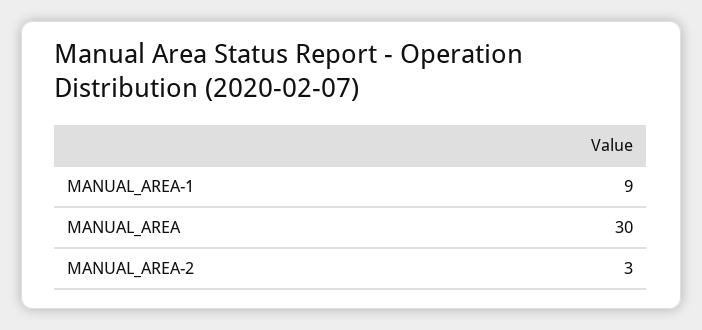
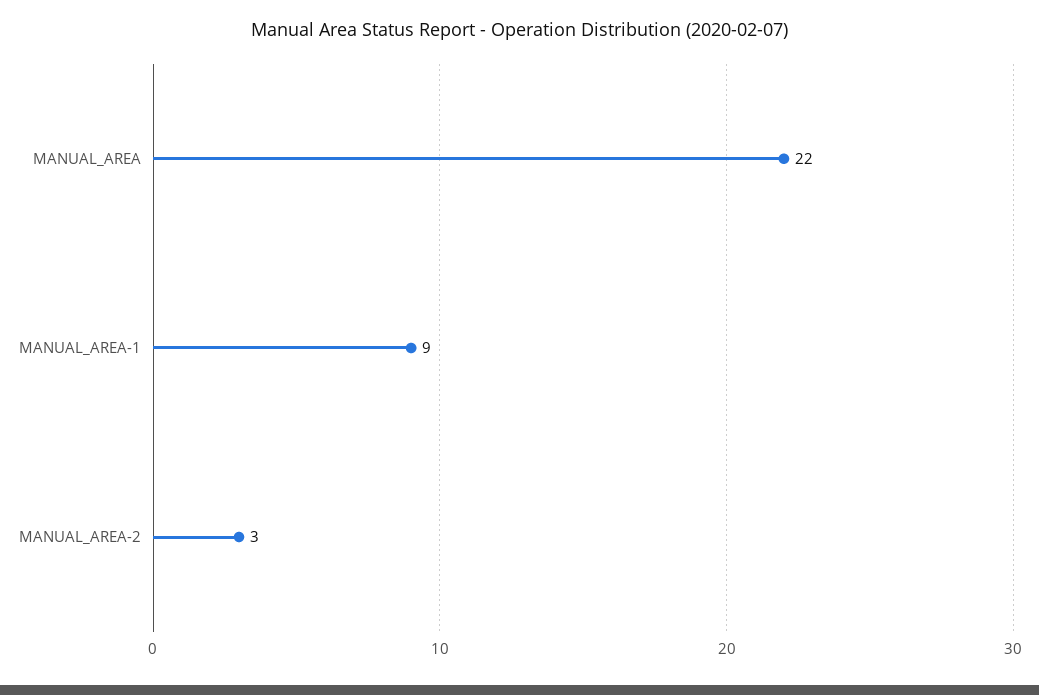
  {
    "MANUAL_AREA-1": 9,
-   "MANUAL_AREA": 30,
+   "MANUAL_AREA": 22,
    "MANUAL_AREA-2": 3
  }

